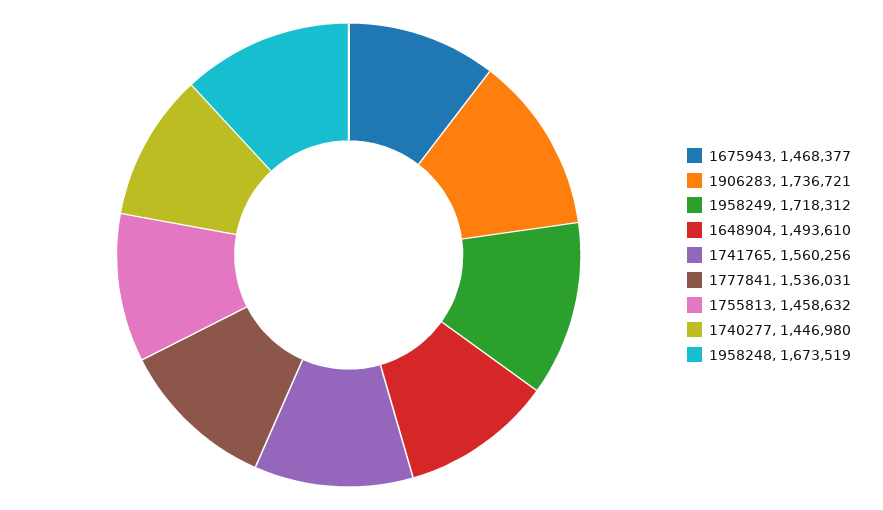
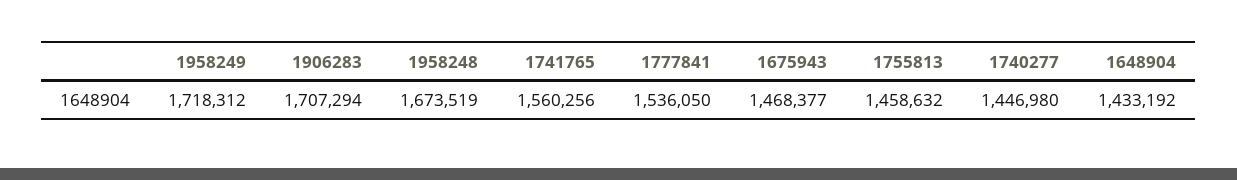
  {
    "1675943": 1468377,
-   "1906283": 1736721,
+   "1906283": 1707294,
    "1958249": 1718312,
-   "1648904": 1493610,
+   "1648904": 1433192,
    "1741765": 1560256,
-   "1777841": 1536031,
+   "1777841": 1536050,
    "1755813": 1458632,
    "1740277": 1446980,
    "1958248": 1673519
  }

